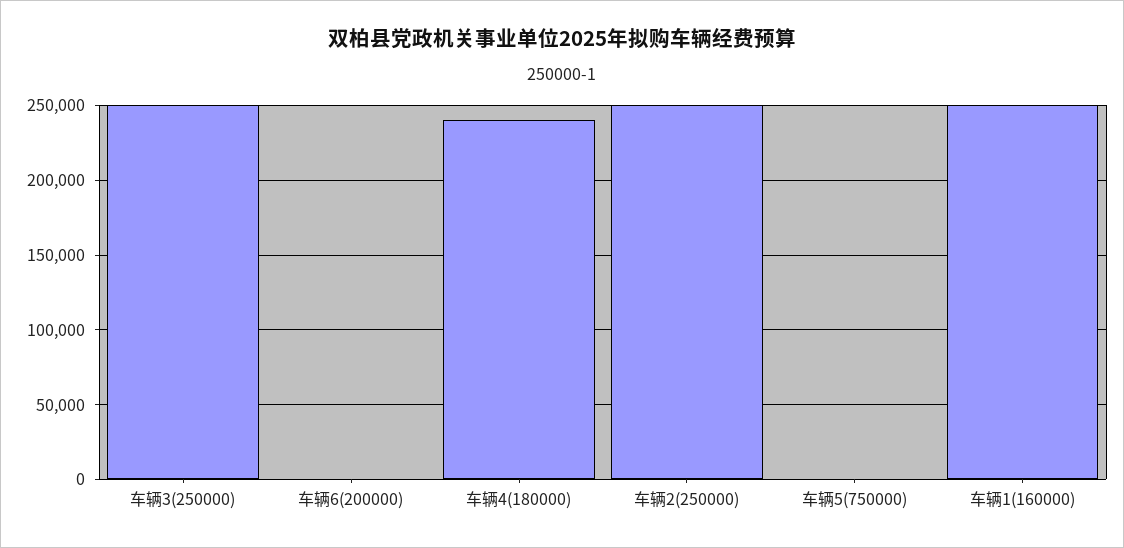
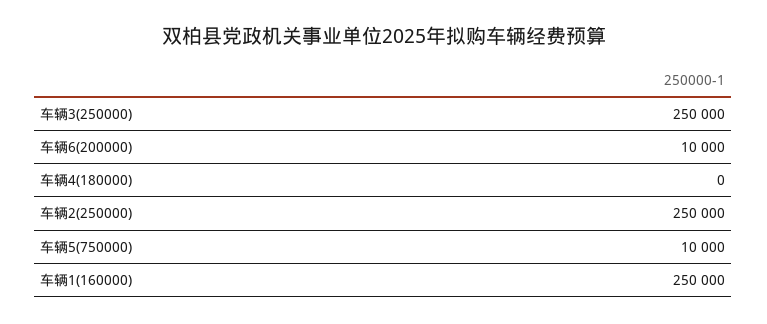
  {
    "车辆3(250000)": 250000,
-   "车辆6(200000)": 0,
+   "车辆6(200000)": 10000,
-   "车辆4(180000)": 240000,
+   "车辆4(180000)": 0,
    "车辆2(250000)": 250000,
-   "车辆5(750000)": 0,
+   "车辆5(750000)": 10000,
    "车辆1(160000)": 250000
  }

